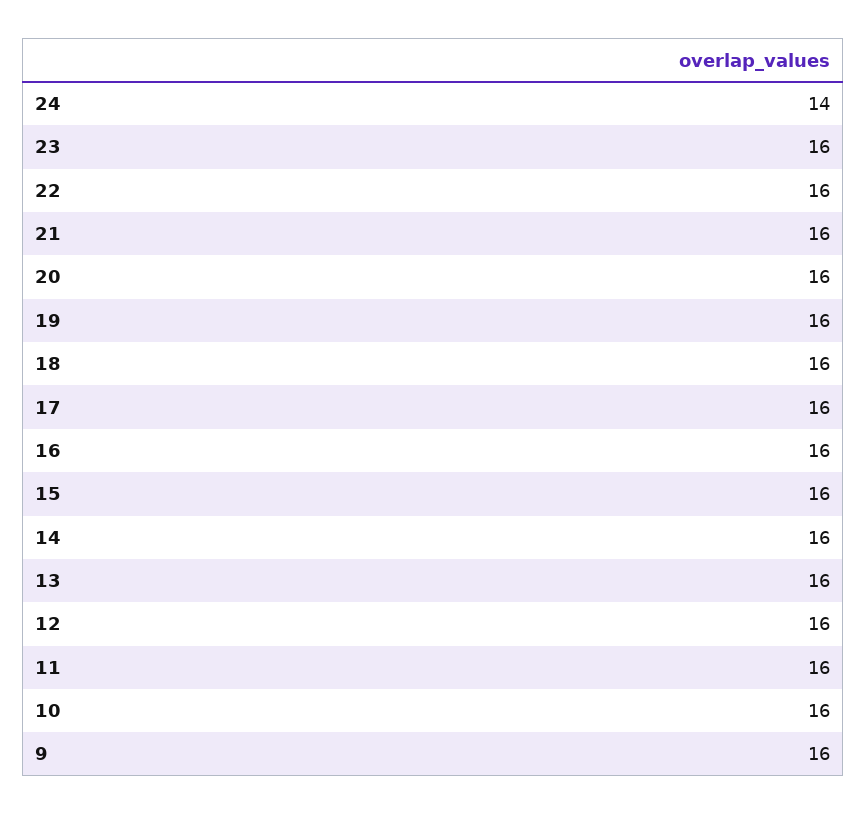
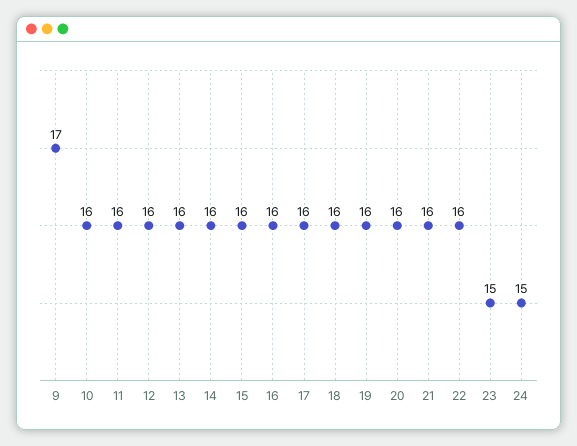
  {
-   "24": 14,
+   "24": 15,
-   "23": 16,
+   "23": 15,
    "22": 16,
    "21": 16,
    "20": 16,
    "19": 16,
    "18": 16,
    "17": 16,
    "16": 16,
    "15": 16,
    "14": 16,
    "13": 16,
    "12": 16,
    "11": 16,
    "10": 16,
-   "9": 16
+   "9": 17
  }

